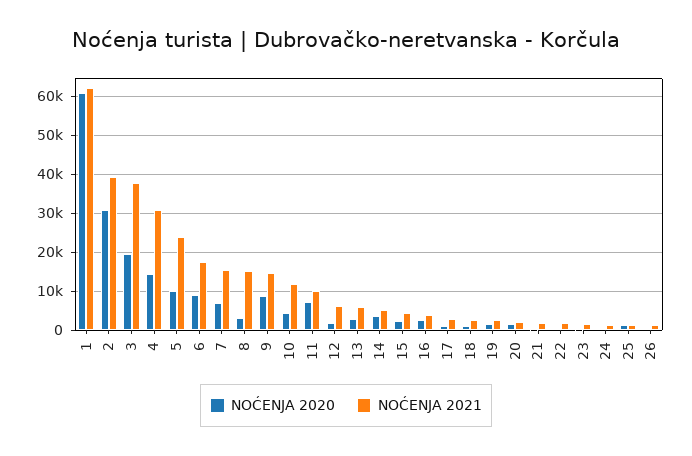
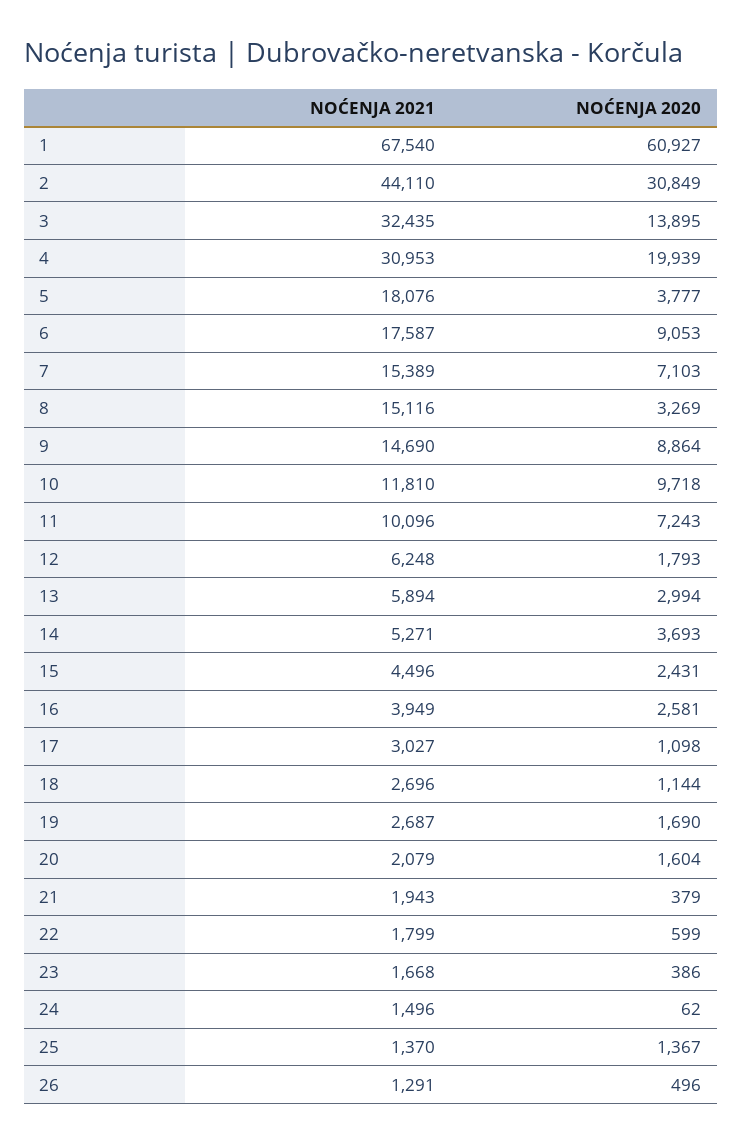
  {
    "NOĆENJA 2020": {
      "1": 60927,
      "2": 30849,
-     "3": 20000,
+     "3": 13895,
-     "4": 14000,
+     "4": 19939,
-     "5": 10000,
+     "5": 3777,
      "6": 9053,
      "7": 7103,
      "8": 3269,
      "9": 8864,
-     "10": 4000,
+     "10": 9718,
      "11": 7243,
      "12": 1793,
      "13": 2994,
      "14": 3693,
      "15": 2431,
      "16": 2581,
      "17": 1098,
      "18": 1144,
      "19": 1690,
      "20": 1604,
      "21": 379,
      "22": 599,
      "23": 386,
      "24": 62,
      "25": 1367,
      "26": 496
    },
    "NOĆENJA 2021": {
-     "1": 62000,
+     "1": 67540,
-     "2": 40000,
+     "2": 44110,
-     "3": 38000,
+     "3": 32435,
      "4": 30953,
-     "5": 24000,
+     "5": 18076,
      "6": 17587,
      "7": 15389,
      "8": 15116,
      "9": 14690,
      "10": 11810,
      "11": 10096,
      "12": 6248,
      "13": 5894,
      "14": 5271,
      "15": 4496,
      "16": 3949,
      "17": 3027,
      "18": 2696,
      "19": 2687,
      "20": 2079,
      "21": 1943,
      "22": 1799,
      "23": 1668,
      "24": 1496,
      "25": 1370,
      "26": 1291
    }
  }

